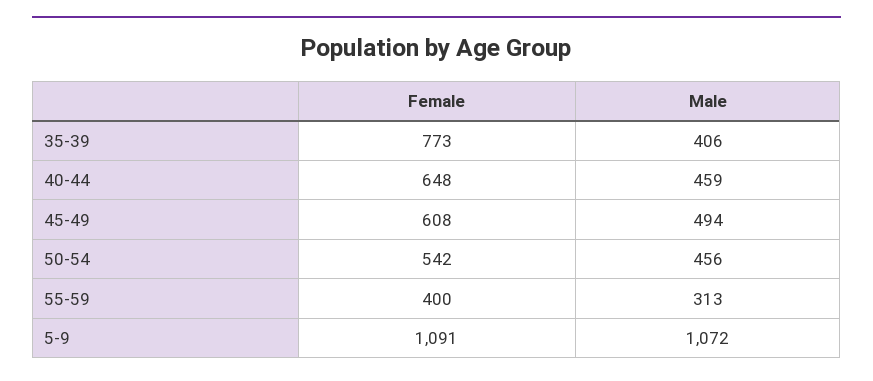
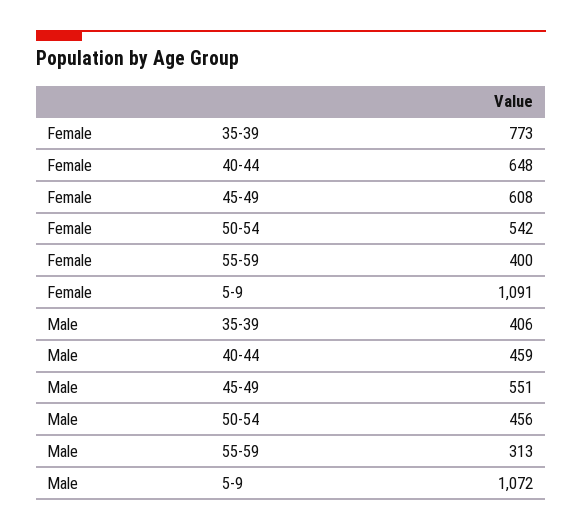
  {
    "Female": {
      "35-39": 773,
      "40-44": 648,
      "45-49": 608,
      "50-54": 542,
      "55-59": 400,
      "5-9": 1091
    },
    "Male": {
      "35-39": 406,
      "40-44": 459,
-     "45-49": 494,
+     "45-49": 551,
      "50-54": 456,
      "55-59": 313,
      "5-9": 1072
    }
  }

